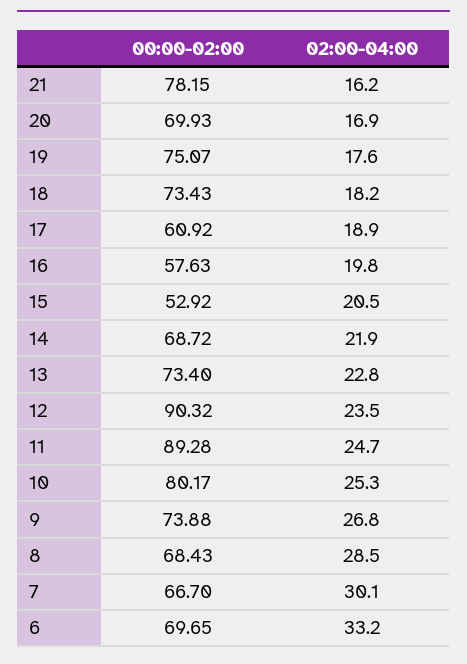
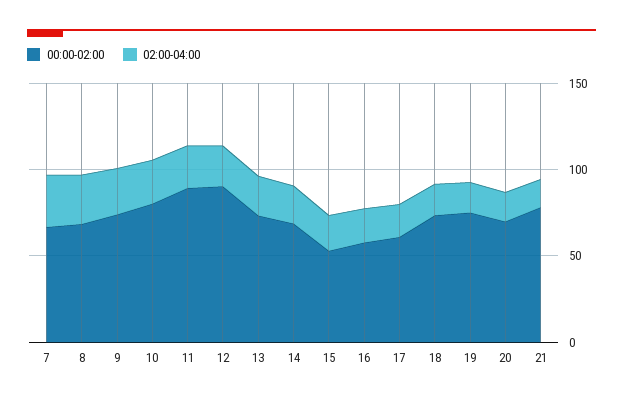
  {
    "00:00-02:00": {
      "21": 78.15,
      "20": 69.93,
      "19": 75.07,
      "18": 73.43,
      "17": 60.92,
      "16": 57.63,
      "15": 52.92,
      "14": 68.72,
      "13": 73.4,
      "12": 90.32,
      "11": 89.28,
      "10": 80.17,
      "9": 73.88,
      "8": 68.43,
-     "7": 66.7,
+     "7": 66.7
-     "6": 69.65
    },
    "02:00-04:00": {
      "21": 16.2,
      "20": 16.9,
      "19": 17.6,
      "18": 18.2,
      "17": 18.9,
      "16": 19.8,
      "15": 20.5,
      "14": 21.9,
      "13": 22.8,
      "12": 23.5,
      "11": 24.7,
      "10": 25.3,
      "9": 26.8,
      "8": 28.5,
-     "7": 30.1,
+     "7": 30.1
-     "6": 33.2
    }
  }

